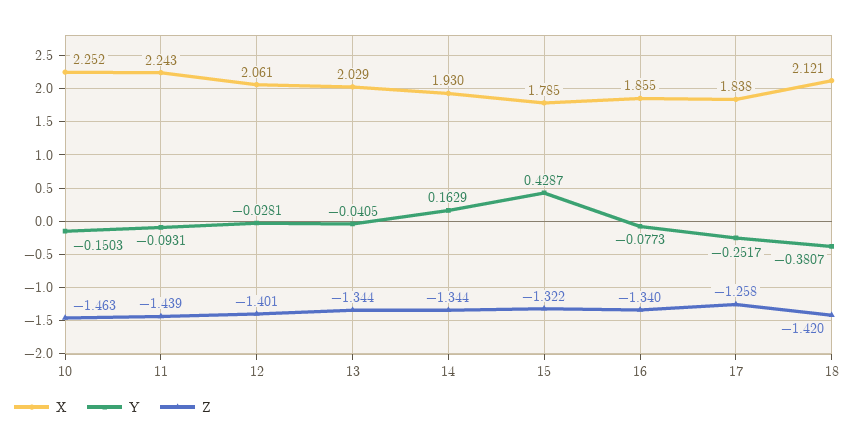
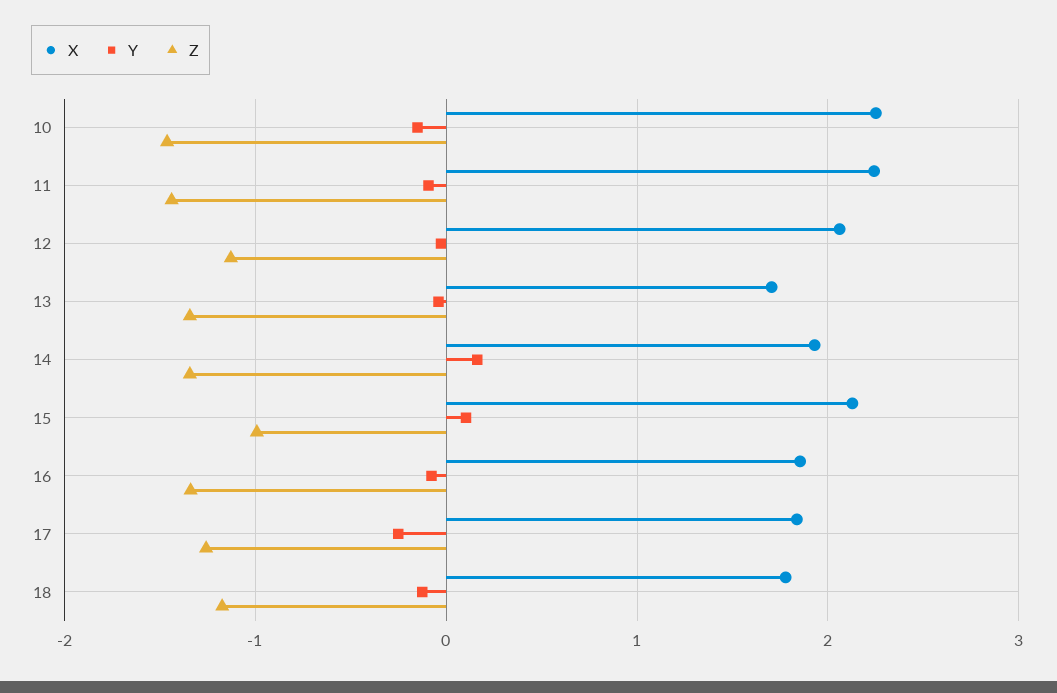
  {
    "X": {
      "10": 2.252,
      "11": 2.243,
      "12": 2.061,
-     "13": 2.029,
+     "13": 1.7,
      "14": 1.93,
-     "15": 1.785,
+     "15": 2.1,
      "16": 1.855,
      "17": 1.838,
-     "18": 2.121
+     "18": 1.8
    },
    "Y": {
      "10": -0.1503,
      "11": -0.0931,
      "12": -0.0281,
      "13": -0.0405,
      "14": 0.1629,
-     "15": 0.4287,
+     "15": 0.1,
      "16": -0.0773,
      "17": -0.2517,
-     "18": -0.3807
+     "18": -0.1
    },
    "Z": {
      "10": -1.463,
      "11": -1.439,
-     "12": -1.401,
+     "12": -1.1,
      "13": -1.344,
      "14": -1.344,
-     "15": -1.322,
+     "15": -1,
      "16": -1.34,
      "17": -1.258,
-     "18": -1.42
+     "18": -1.2
    }
  }

